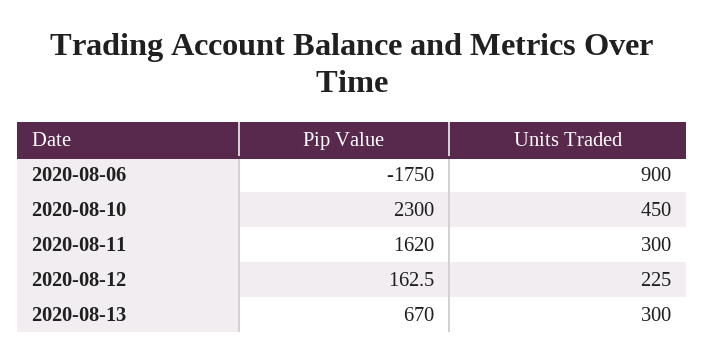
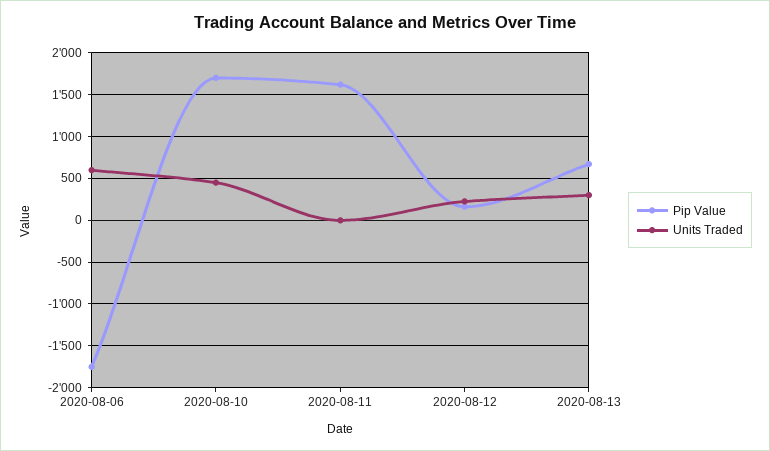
  {
    "Pip Value": {
      "2020-08-06": -1750,
-     "2020-08-10": 2300,
+     "2020-08-10": 1700,
      "2020-08-11": 1620,
      "2020-08-12": 162.5,
      "2020-08-13": 670
    },
    "Units Traded": {
-     "2020-08-06": 900,
+     "2020-08-06": 600,
      "2020-08-10": 450,
-     "2020-08-11": 300,
+     "2020-08-11": 0,
      "2020-08-12": 225,
      "2020-08-13": 300
    }
  }

